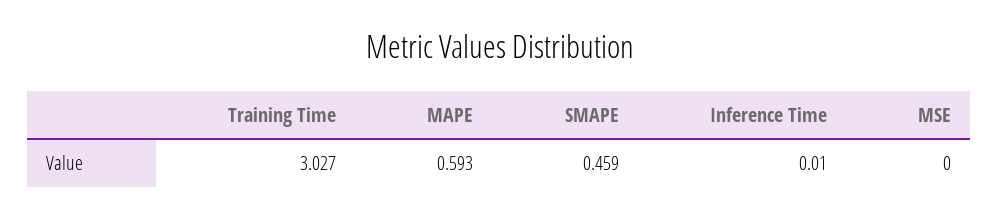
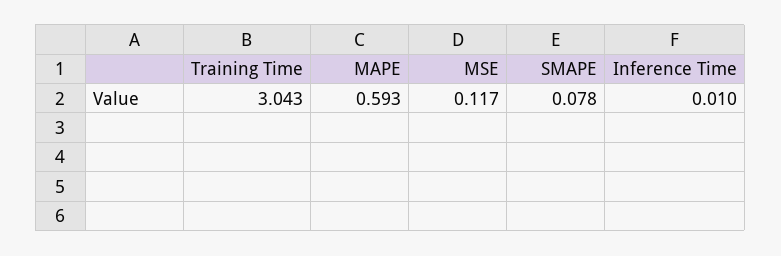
  {
-   "Training Time": 3.027,
+   "Training Time": 3.043,
    "MAPE": 0.593,
-   "SMAPE": 0.459,
+   "SMAPE": 0.078,
    "Inference Time": 0.01,
-   "MSE": 0
+   "MSE": 0.117
  }

